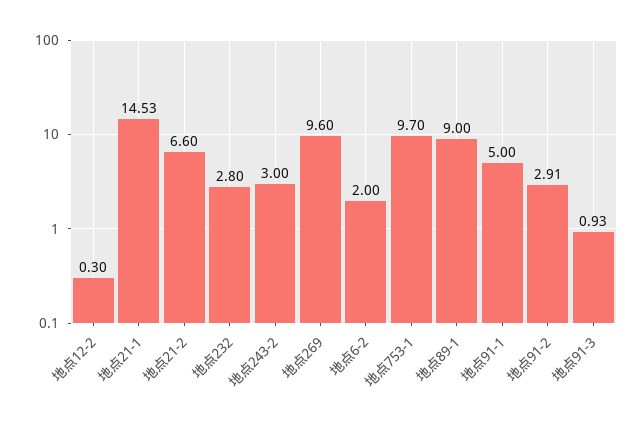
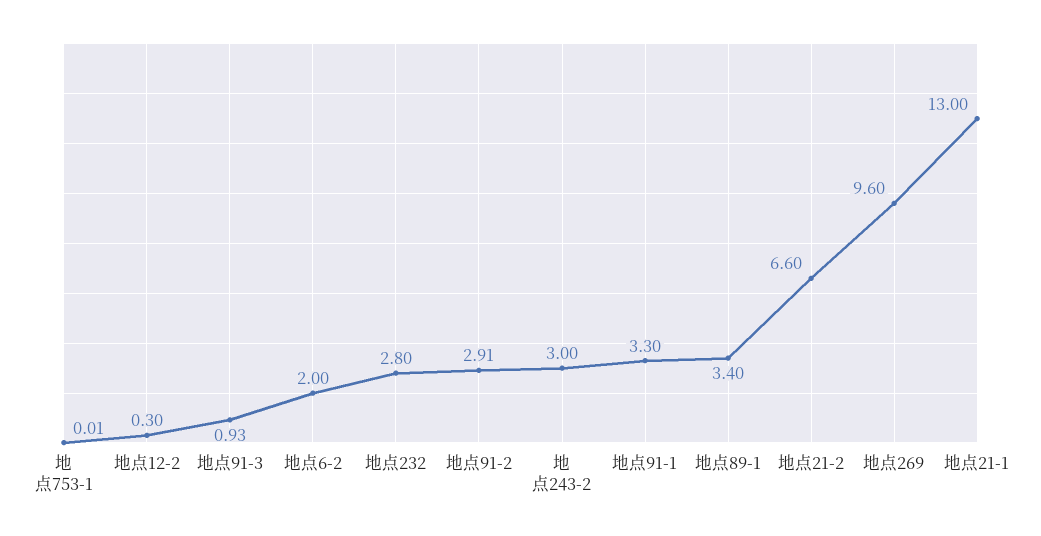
  {
    "地点12-2": 0.3,
-   "地点21-1": 14.53,
+   "地点21-1": 13,
    "地点21-2": 6.6,
    "地点232": 2.8,
    "地点243-2": 3,
    "地点269": 9.6,
    "地点6-2": 2,
-   "地点753-1": 9.7,
+   "地点753-1": 0.01,
-   "地点89-1": 9,
+   "地点89-1": 3.4,
-   "地点91-1": 5,
+   "地点91-1": 3.3,
    "地点91-2": 2.91,
    "地点91-3": 0.93
  }

